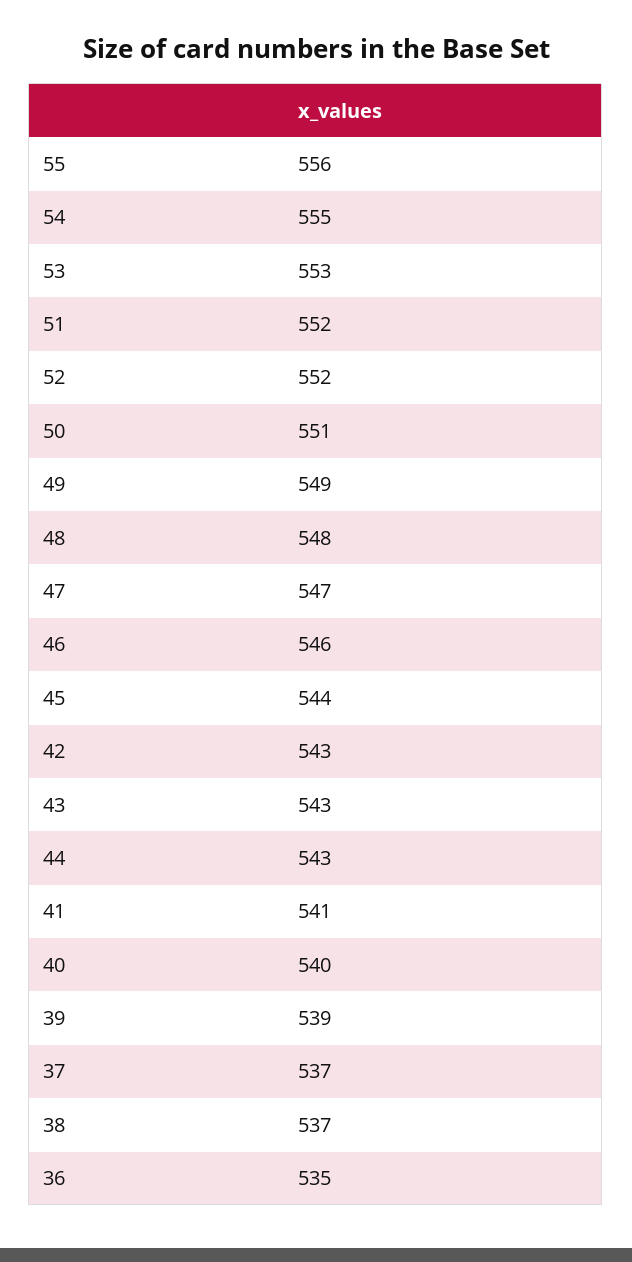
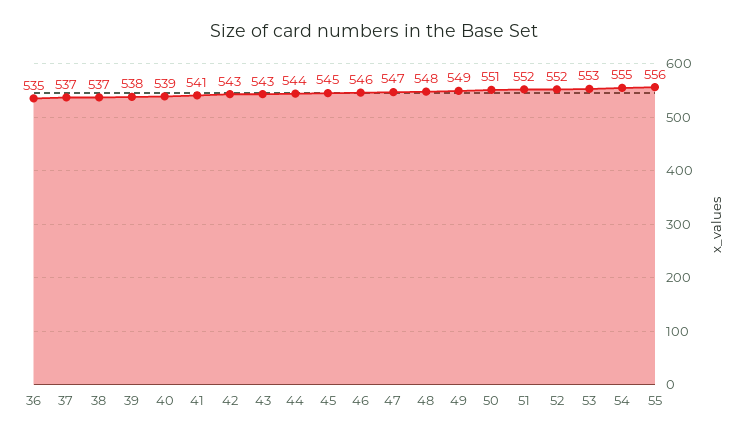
  {
    "55": 556,
    "54": 555,
    "53": 553,
    "51": 552,
    "52": 552,
    "50": 551,
    "49": 549,
    "48": 548,
    "47": 547,
    "46": 546,
-   "45": 544,
+   "45": 545,
    "42": 543,
    "43": 543,
-   "44": 543,
+   "44": 544,
    "41": 541,
-   "40": 540,
+   "40": 539,
-   "39": 539,
+   "39": 538,
    "37": 537,
    "38": 537,
    "36": 535
  }

